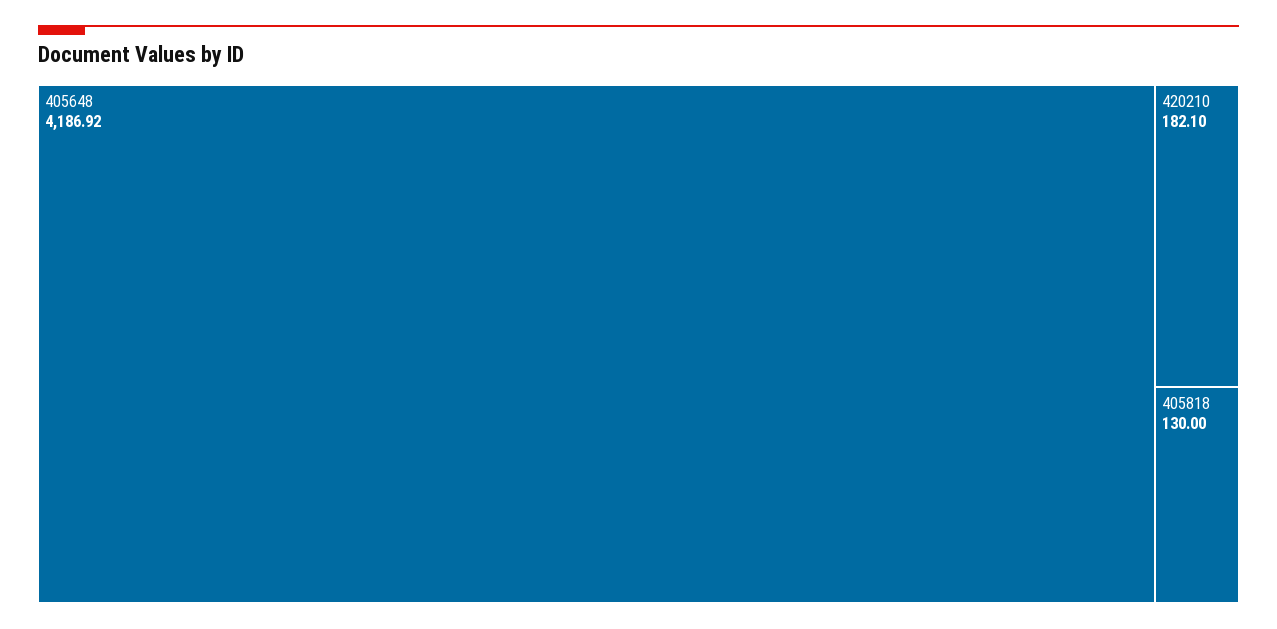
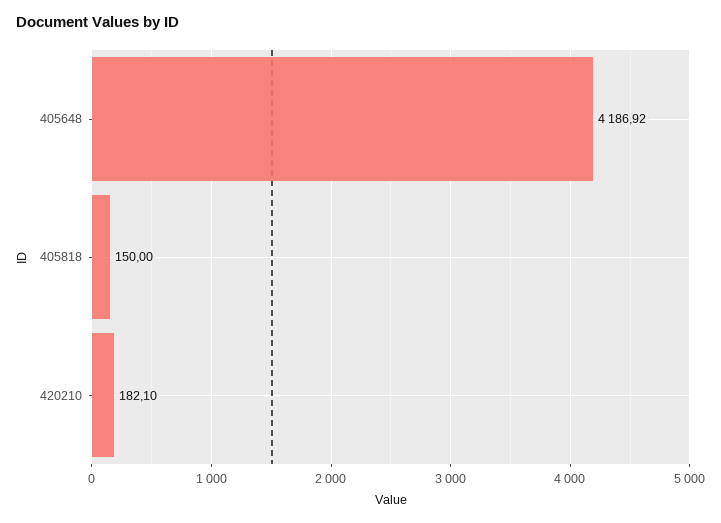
  {
    "405648": 4186.92,
    "420210": 182.1,
-   "405818": 130
+   "405818": 150
  }

